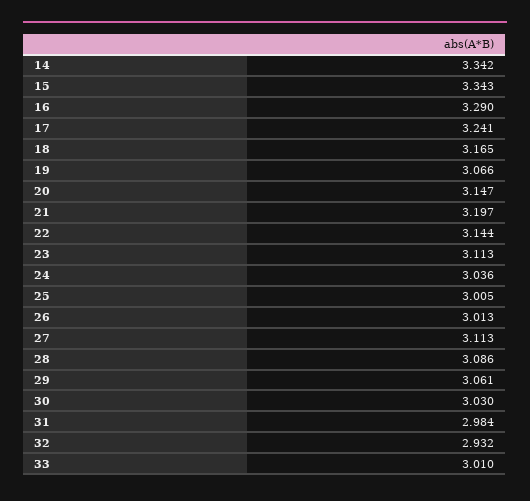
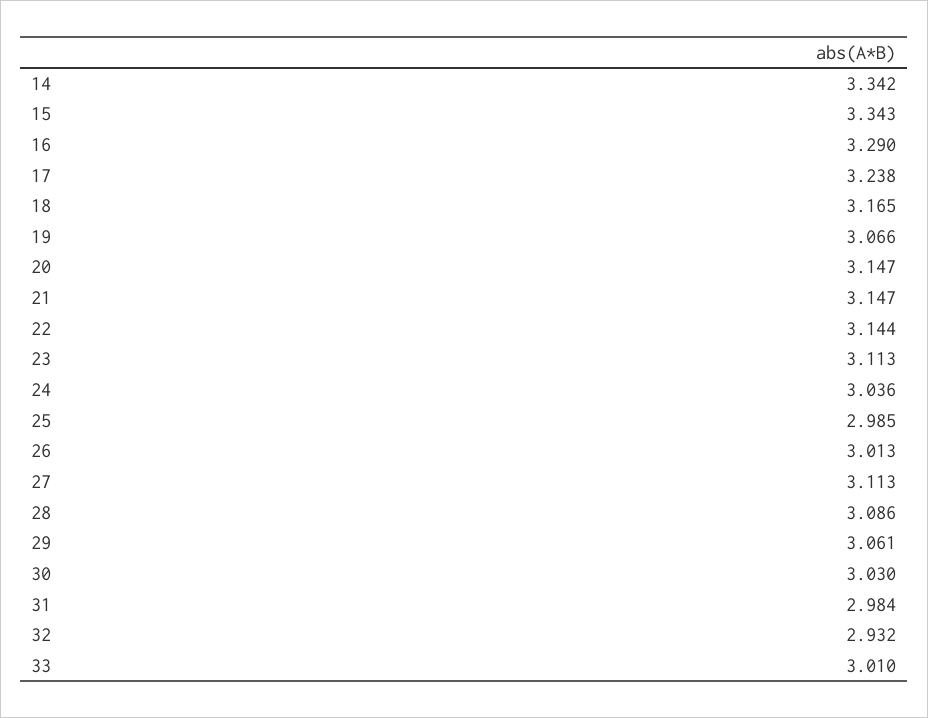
  {
    "14": 3.342,
    "15": 3.343,
    "16": 3.29,
-   "17": 3.241,
+   "17": 3.238,
    "18": 3.165,
    "19": 3.066,
    "20": 3.147,
-   "21": 3.197,
+   "21": 3.147,
    "22": 3.144,
    "23": 3.113,
    "24": 3.036,
-   "25": 3.005,
+   "25": 2.985,
    "26": 3.013,
    "27": 3.113,
    "28": 3.086,
    "29": 3.061,
    "30": 3.03,
    "31": 2.984,
    "32": 2.932,
    "33": 3.01
  }

